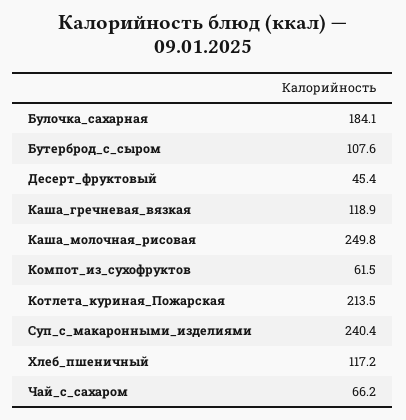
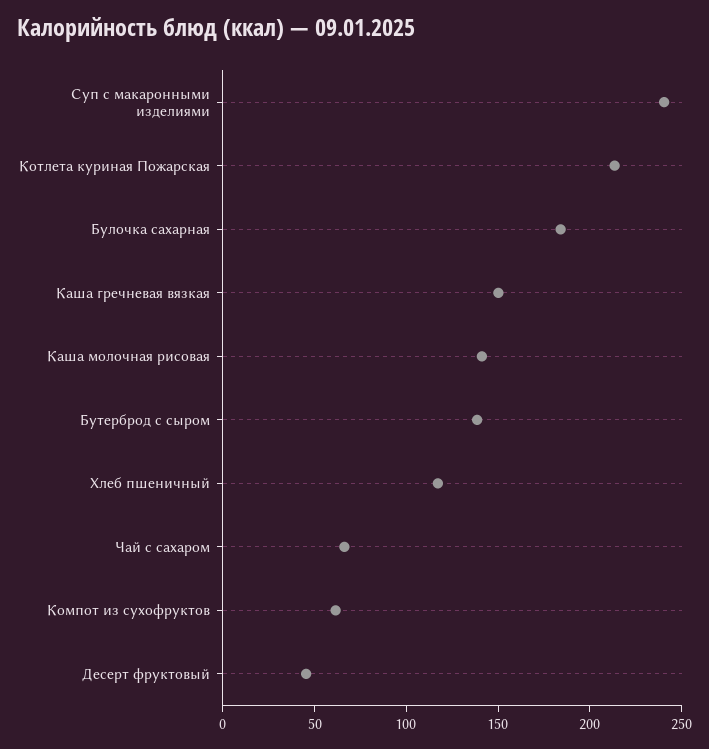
  {
    "Булочка_сахарная": 184.1,
-   "Бутерброд_с_сыром": 107.6,
+   "Бутерброд_с_сыром": 140,
    "Десерт_фруктовый": 45.4,
-   "Каша_гречневая_вязкая": 118.9,
+   "Каша_гречневая_вязкая": 150,
-   "Каша_молочная_рисовая": 249.8,
+   "Каша_молочная_рисовая": 140,
    "Компот_из_сухофруктов": 61.5,
    "Котлета_куриная_Пожарская": 213.5,
    "Суп_с_макаронными_изделиями": 240.4,
    "Хлеб_пшеничный": 117.2,
    "Чай_с_сахаром": 66.2
  }

